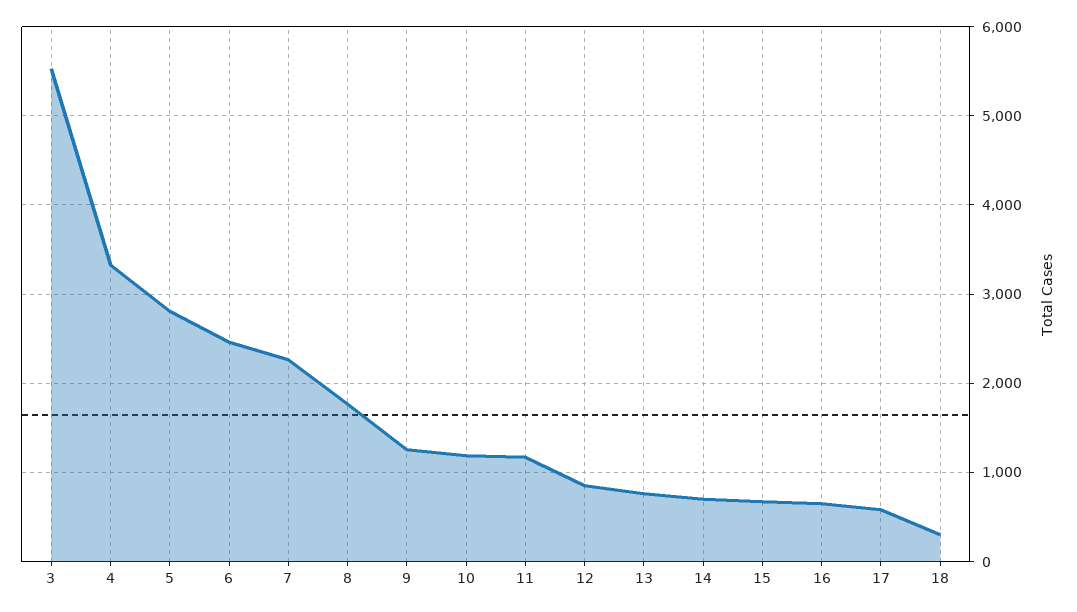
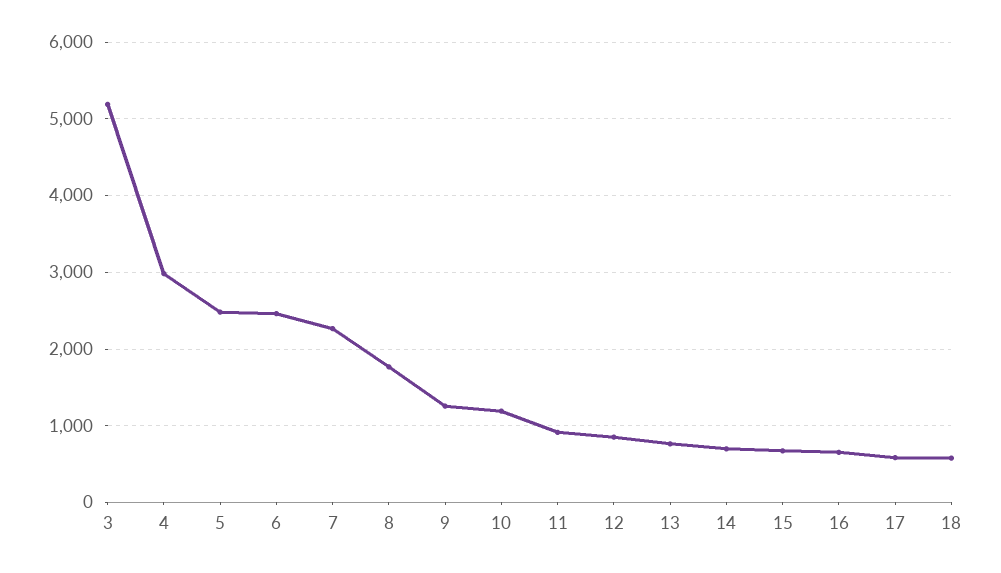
  {
-   "3": 5500,
+   "3": 5200,
-   "4": 3300,
+   "4": 3000,
-   "5": 2800,
+   "5": 2500,
    "6": 2500,
    "7": 2300,
    "8": 1800,
    "9": 1300,
    "10": 1200,
-   "11": 1200,
+   "11": 900,
    "12": 900,
    "13": 800,
    "14": 700,
    "15": 700,
    "16": 700,
    "17": 600,
-   "18": 300
+   "18": 600
  }

